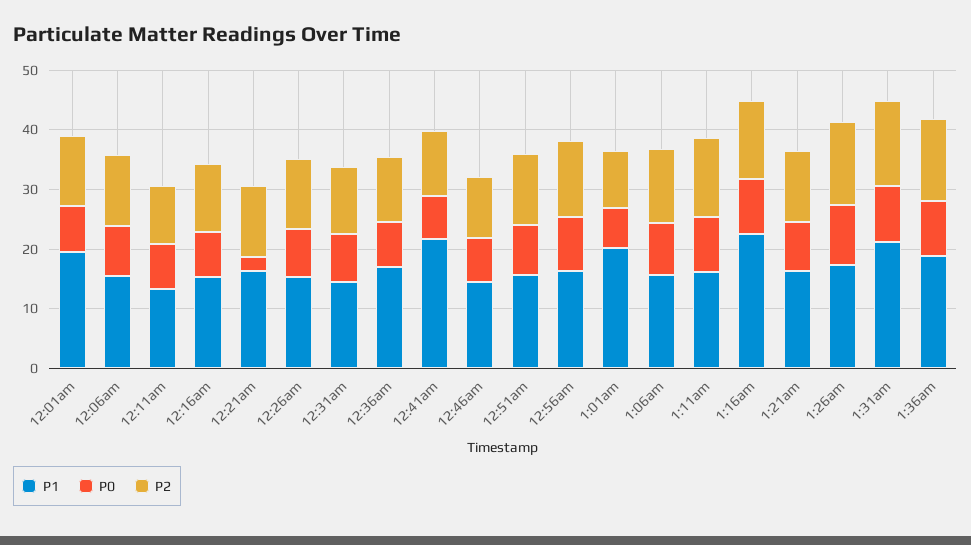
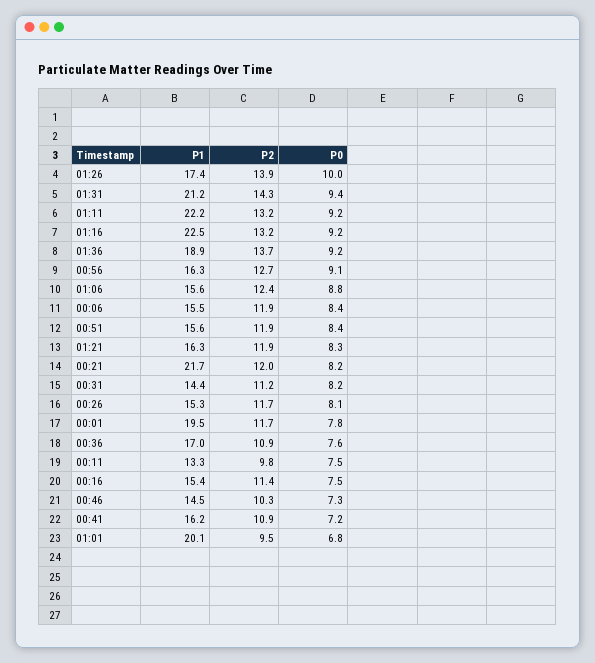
  {
    "P1": {
      "12:01am": 19.5,
      "12:06am": 15.5,
      "12:11am": 13.3,
      "12:16am": 15.4,
-     "12:21am": 16,
+     "12:21am": 21.7,
      "12:26am": 15.3,
      "12:31am": 14.4,
      "12:36am": 17,
-     "12:41am": 22,
+     "12:41am": 16.2,
      "12:46am": 14.5,
      "12:51am": 15.6,
      "12:56am": 16.3,
      "1:01am": 20.1,
      "1:06am": 15.6,
-     "1:11am": 16,
+     "1:11am": 22.2,
      "1:16am": 22.5,
      "1:21am": 16.3,
      "1:26am": 17.4,
      "1:31am": 21.2,
      "1:36am": 18.9
    },
    "P0": {
      "12:01am": 7.8,
      "12:06am": 8.4,
      "12:11am": 7.5,
      "12:16am": 7.5,
-     "12:21am": 2,
+     "12:21am": 8.2,
      "12:26am": 8.1,
      "12:31am": 8.2,
      "12:36am": 7.6,
      "12:41am": 7.2,
      "12:46am": 7.3,
      "12:51am": 8.4,
      "12:56am": 9.1,
      "1:01am": 6.8,
      "1:06am": 8.8,
      "1:11am": 9.2,
      "1:16am": 9.2,
      "1:21am": 8.3,
      "1:26am": 10,
      "1:31am": 9.4,
      "1:36am": 9.2
    },
    "P2": {
      "12:01am": 11.7,
      "12:06am": 11.9,
      "12:11am": 9.8,
      "12:16am": 11.4,
      "12:21am": 12,
      "12:26am": 11.7,
      "12:31am": 11.2,
      "12:36am": 10.9,
      "12:41am": 10.9,
      "12:46am": 10.3,
      "12:51am": 11.9,
      "12:56am": 12.7,
      "1:01am": 9.5,
      "1:06am": 12.4,
      "1:11am": 13.2,
      "1:16am": 13.2,
      "1:21am": 11.9,
      "1:26am": 13.9,
      "1:31am": 14.3,
      "1:36am": 13.7
    }
  }

